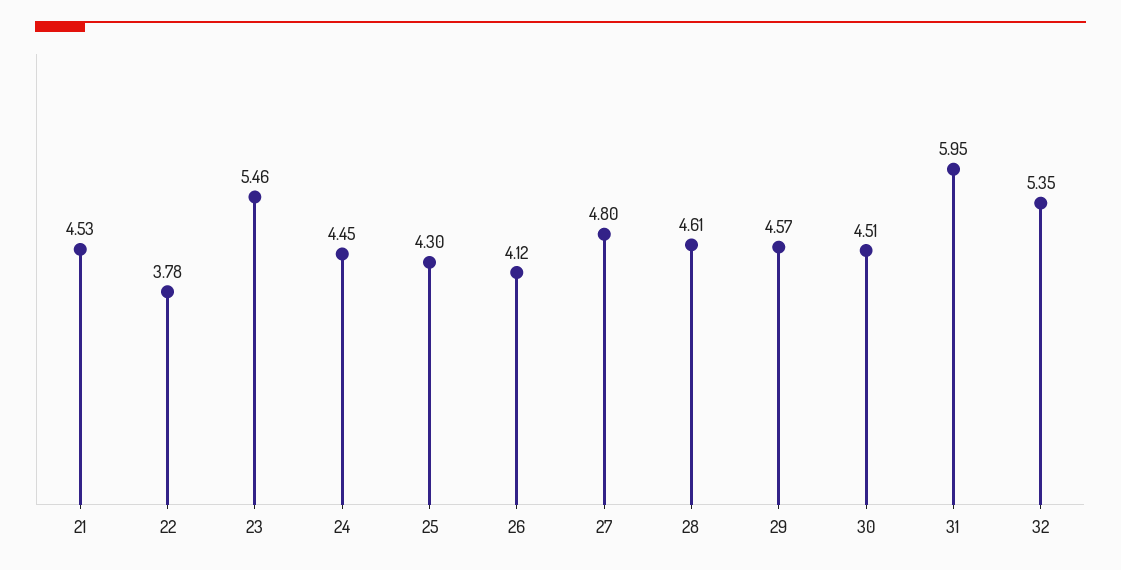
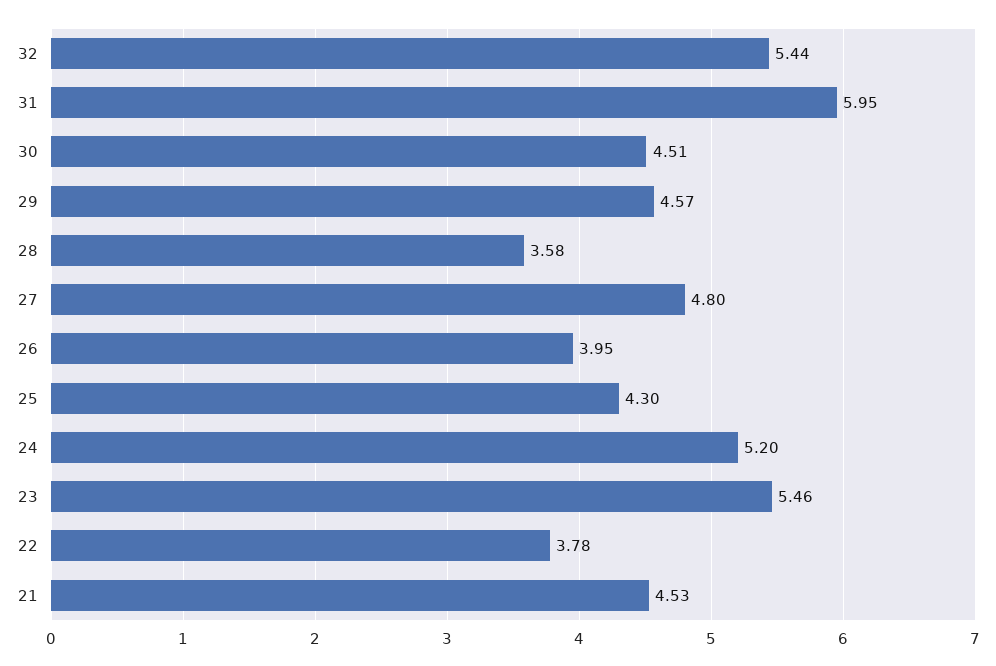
  {
    "21": 4.53,
    "22": 3.78,
    "23": 5.46,
-   "24": 4.45,
+   "24": 5.2,
    "25": 4.3,
-   "26": 4.12,
+   "26": 3.95,
    "27": 4.8,
-   "28": 4.61,
+   "28": 3.58,
    "29": 4.57,
    "30": 4.51,
    "31": 5.95,
-   "32": 5.35
+   "32": 5.44
  }

